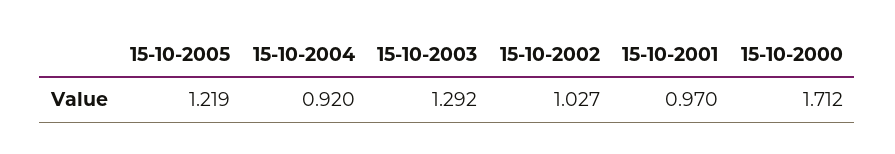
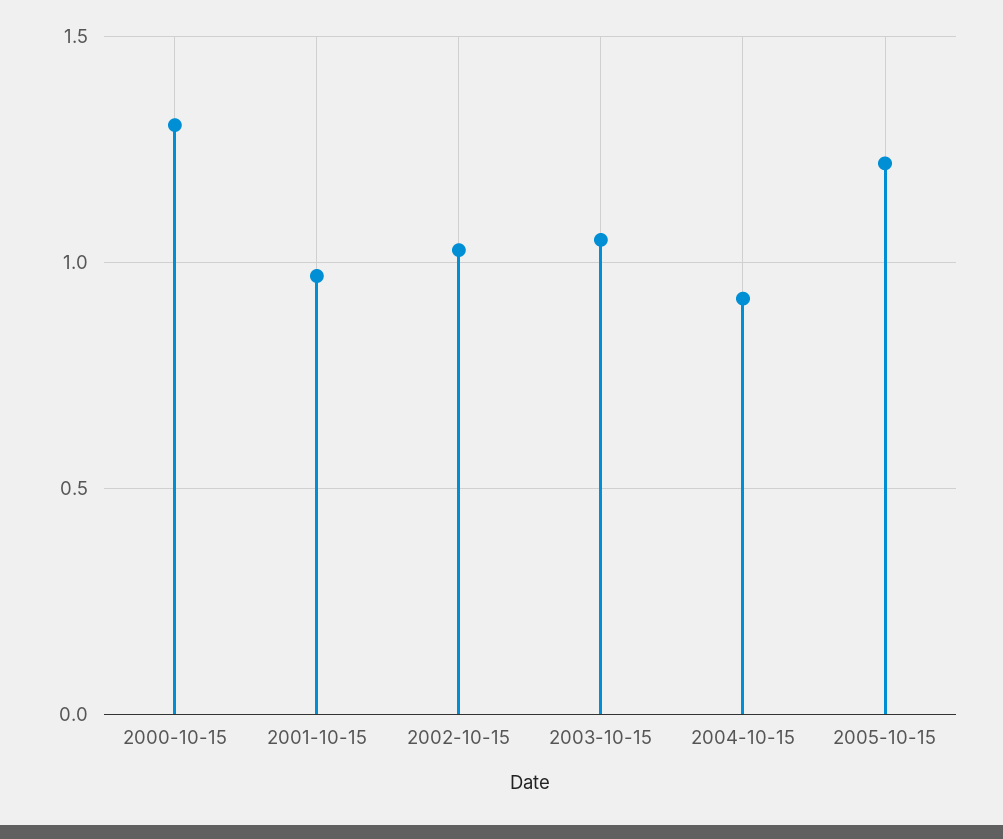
  {
    "15-10-2005": 1.219,
    "15-10-2004": 0.92,
-   "15-10-2003": 1.292,
+   "15-10-2003": 1.05,
    "15-10-2002": 1.027,
    "15-10-2001": 0.97,
-   "15-10-2000": 1.712
+   "15-10-2000": 1.3
  }

